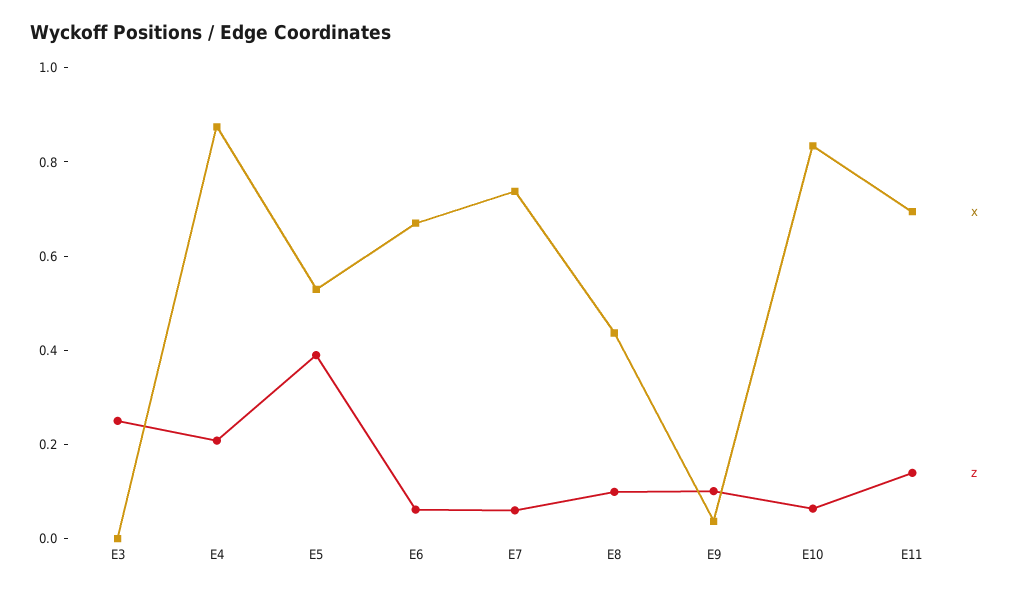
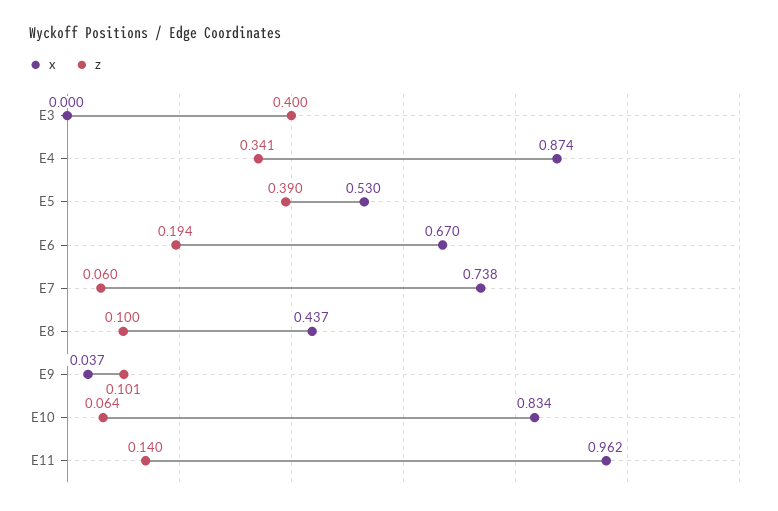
  {
    "x": {
      "E3": 0,
      "E4": 0.874,
      "E5": 0.53,
      "E6": 0.67,
      "E7": 0.738,
      "E8": 0.437,
      "E9": 0.037,
      "E10": 0.834,
-     "E11": 0.7
+     "E11": 0.962
    },
    "z": {
-     "E3": 0.25,
+     "E3": 0.4,
-     "E4": 0.2,
+     "E4": 0.341,
      "E5": 0.39,
-     "E6": 0.05,
+     "E6": 0.194,
      "E7": 0.06,
      "E8": 0.1,
      "E9": 0.101,
      "E10": 0.064,
      "E11": 0.14
    }
  }

